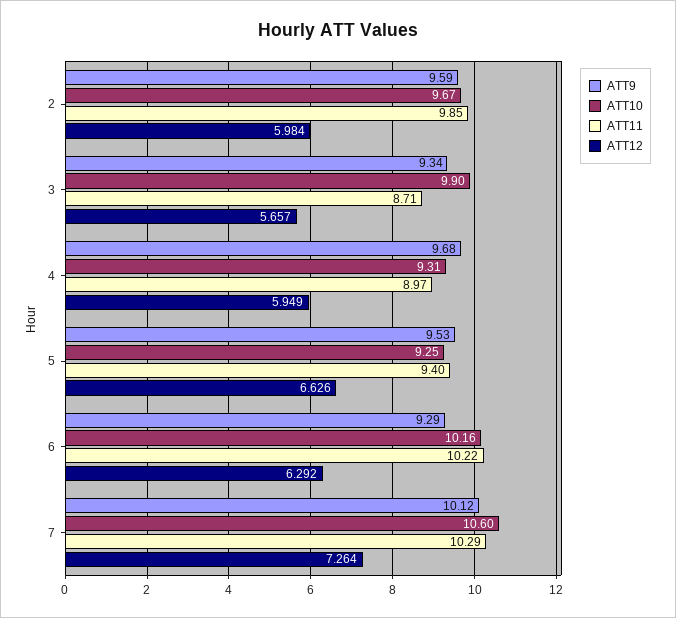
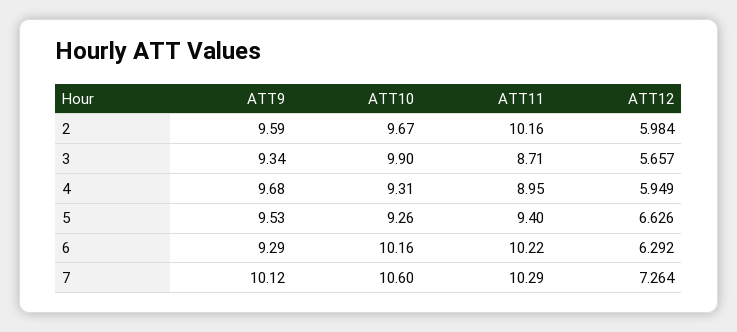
  {
    "ATT9": {
      "2": 9.59,
      "3": 9.34,
      "4": 9.68,
      "5": 9.53,
      "6": 9.29,
      "7": 10.12
    },
    "ATT10": {
      "2": 9.67,
      "3": 9.9,
      "4": 9.31,
-     "5": 9.25,
+     "5": 9.26,
      "6": 10.16,
      "7": 10.6
    },
    "ATT11": {
-     "2": 9.85,
+     "2": 10.16,
      "3": 8.71,
-     "4": 8.97,
+     "4": 8.95,
      "5": 9.4,
      "6": 10.22,
      "7": 10.29
    },
    "ATT12": {
      "2": 5.984,
      "3": 5.657,
      "4": 5.949,
      "5": 6.626,
      "6": 6.292,
      "7": 7.264
    }
  }

